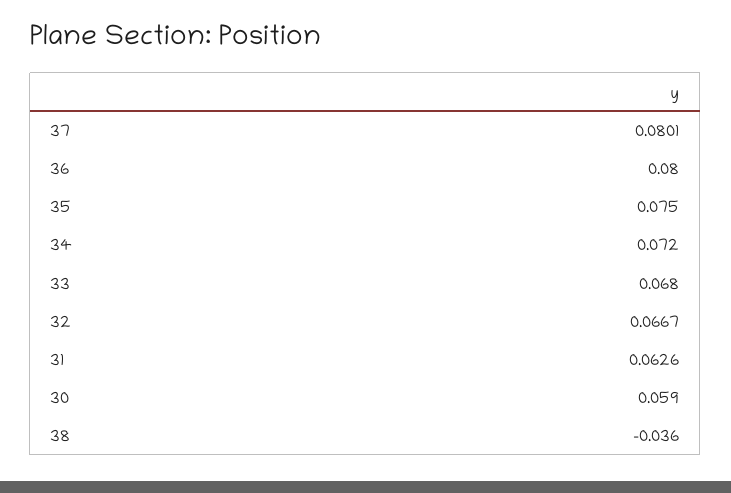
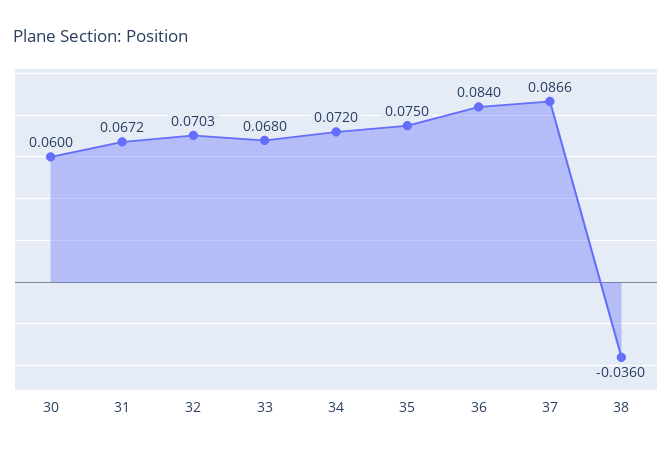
  {
-   "37": 0.0801,
+   "37": 0.0866,
-   "36": 0.08,
+   "36": 0.084,
    "35": 0.075,
    "34": 0.072,
    "33": 0.068,
-   "32": 0.0667,
+   "32": 0.0703,
-   "31": 0.0626,
+   "31": 0.0672,
-   "30": 0.059,
+   "30": 0.06,
    "38": -0.036
  }

